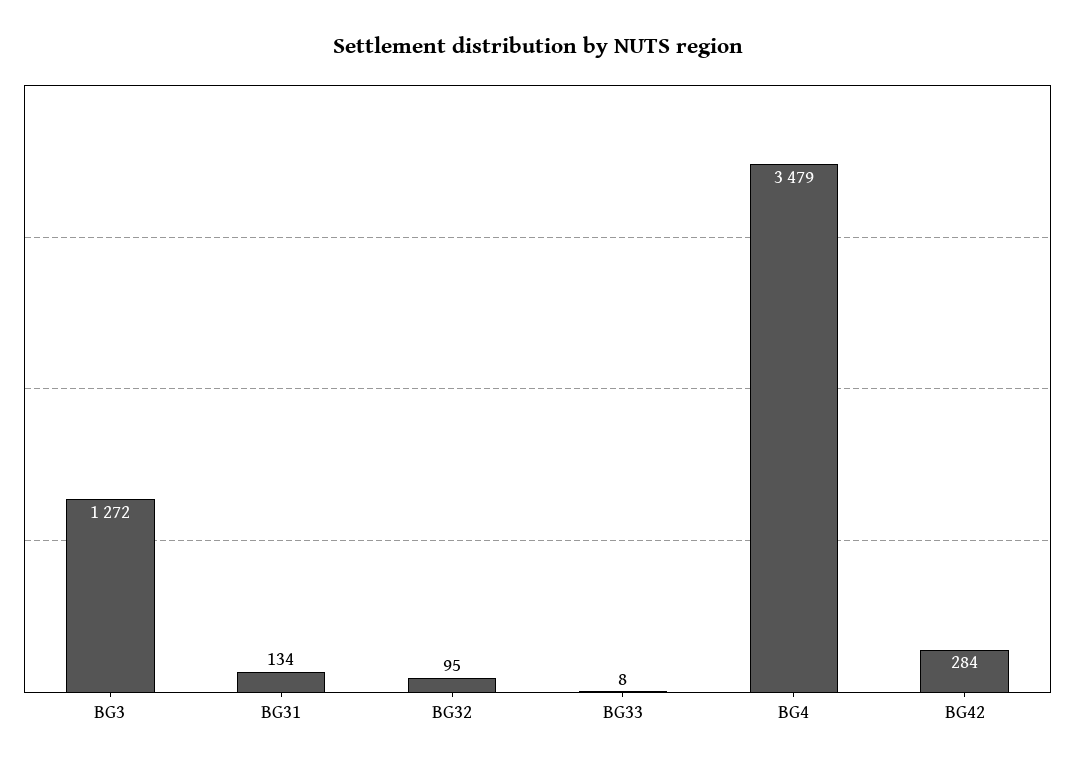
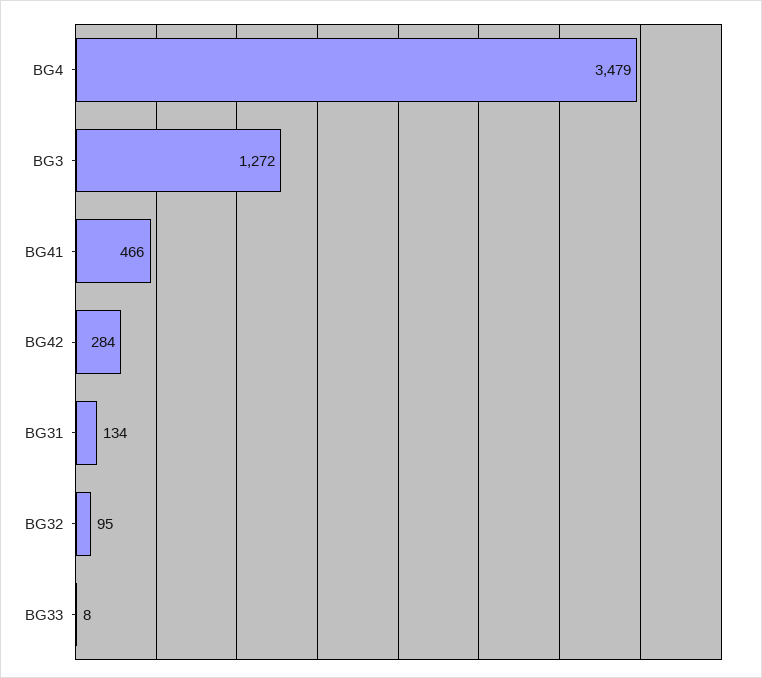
  {
    "BG3": 1272,
    "BG31": 134,
    "BG32": 95,
    "BG33": 8,
    "BG4": 3479,
-   "BG42": 284
+   "BG42": 284,
+   "BG41": 466
  }

